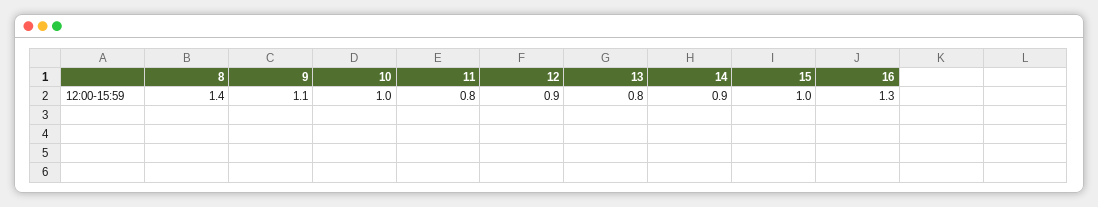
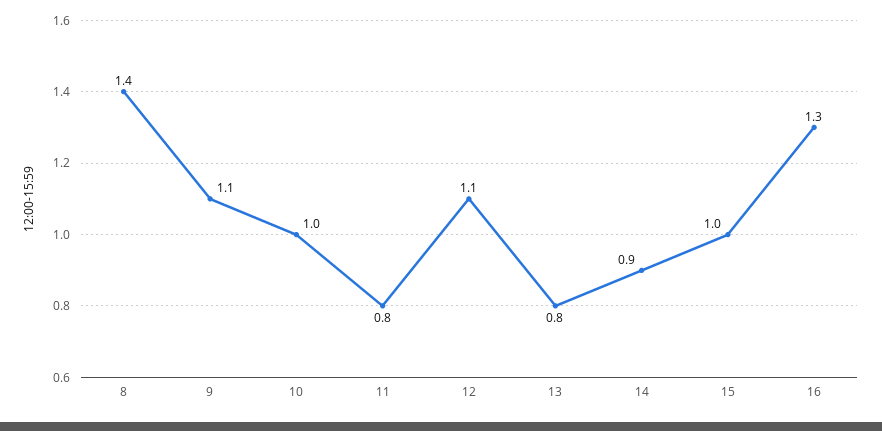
  {
    "8": 1.4,
    "9": 1.1,
    "10": 1,
    "11": 0.8,
-   "12": 0.9,
+   "12": 1.1,
    "13": 0.8,
    "14": 0.9,
    "15": 1,
    "16": 1.3
  }

